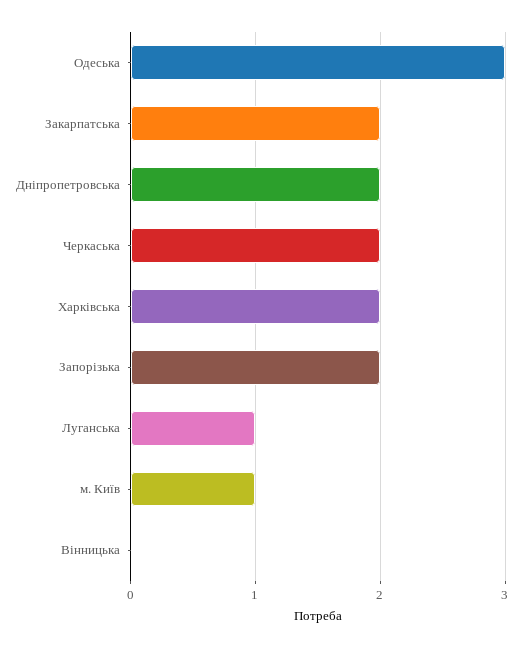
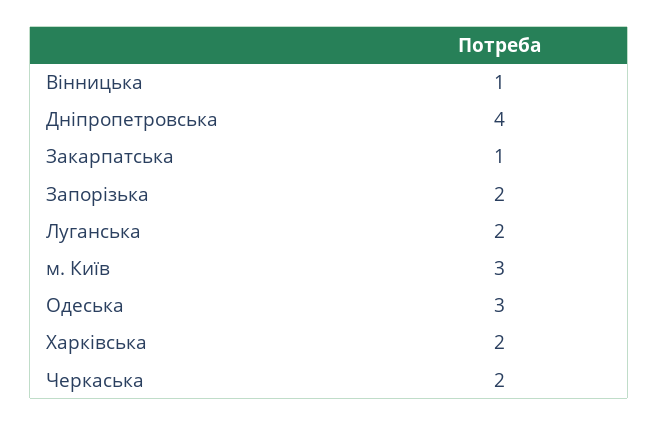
  {
    "Одеська": 3,
-   "Закарпатська": 2,
+   "Закарпатська": 1,
-   "Дніпропетровська": 2,
+   "Дніпропетровська": 4,
    "Черкаська": 2,
    "Харківська": 2,
    "Запорізька": 2,
-   "Луганська": 1,
+   "Луганська": 2,
-   "м. Київ": 1,
+   "м. Київ": 3,
-   "Вінницька": 0
+   "Вінницька": 1
  }

